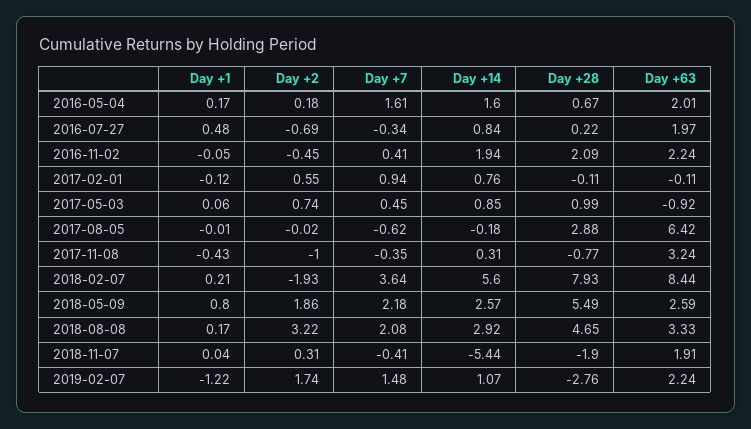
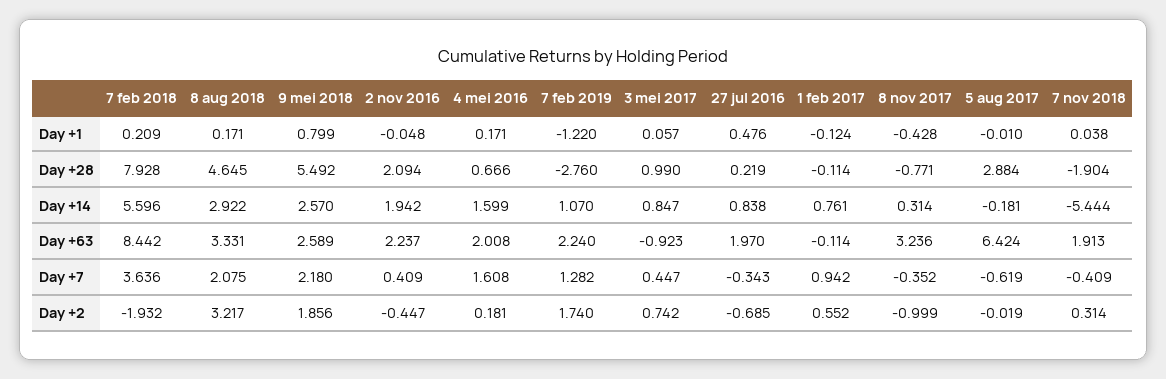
  {
    "Day +1": {
      "2016-05-04": 0.171,
      "2016-07-27": 0.476,
      "2016-11-02": -0.048,
      "2017-02-01": -0.124,
      "2017-05-03": 0.057,
      "2017-08-05": -0.01,
      "2017-11-08": -0.428,
      "2018-02-07": 0.209,
      "2018-05-09": 0.799,
      "2018-08-08": 0.171,
      "2018-11-07": 0.038,
      "2019-02-07": -1.22
    },
    "Day +2": {
      "2016-05-04": 0.181,
      "2016-07-27": -0.685,
      "2016-11-02": -0.447,
      "2017-02-01": 0.552,
      "2017-05-03": 0.742,
      "2017-08-05": -0.019,
      "2017-11-08": -0.999,
      "2018-02-07": -1.932,
      "2018-05-09": 1.856,
      "2018-08-08": 3.217,
      "2018-11-07": 0.314,
      "2019-02-07": 1.74
    },
    "Day +7": {
      "2016-05-04": 1.608,
      "2016-07-27": -0.343,
      "2016-11-02": 0.409,
      "2017-02-01": 0.942,
      "2017-05-03": 0.447,
      "2017-08-05": -0.619,
      "2017-11-08": -0.352,
      "2018-02-07": 3.636,
      "2018-05-09": 2.18,
      "2018-08-08": 2.075,
      "2018-11-07": -0.409,
-     "2019-02-07": 1.48
+     "2019-02-07": 1.282
    },
    "Day +14": {
      "2016-05-04": 1.599,
      "2016-07-27": 0.838,
      "2016-11-02": 1.942,
      "2017-02-01": 0.761,
      "2017-05-03": 0.847,
      "2017-08-05": -0.181,
      "2017-11-08": 0.314,
      "2018-02-07": 5.596,
      "2018-05-09": 2.57,
      "2018-08-08": 2.922,
      "2018-11-07": -5.444,
      "2019-02-07": 1.07
    },
    "Day +28": {
      "2016-05-04": 0.666,
      "2016-07-27": 0.219,
      "2016-11-02": 2.094,
      "2017-02-01": -0.114,
      "2017-05-03": 0.99,
      "2017-08-05": 2.884,
      "2017-11-08": -0.771,
      "2018-02-07": 7.928,
      "2018-05-09": 5.492,
      "2018-08-08": 4.645,
      "2018-11-07": -1.904,
      "2019-02-07": -2.76
    },
    "Day +63": {
      "2016-05-04": 2.008,
      "2016-07-27": 1.97,
      "2016-11-02": 2.237,
      "2017-02-01": -0.114,
      "2017-05-03": -0.923,
      "2017-08-05": 6.424,
      "2017-11-08": 3.236,
      "2018-02-07": 8.442,
      "2018-05-09": 2.589,
      "2018-08-08": 3.331,
      "2018-11-07": 1.913,
      "2019-02-07": 2.24
    }
  }

